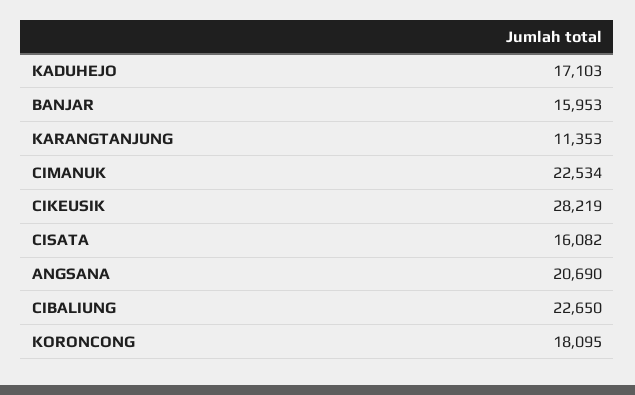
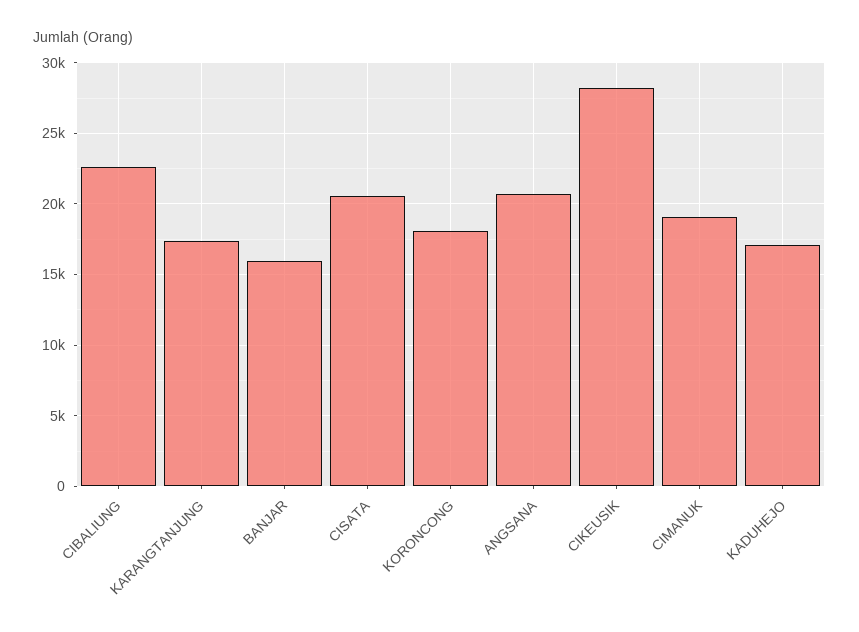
  {
    "KADUHEJO": 17103,
    "BANJAR": 15953,
-   "KARANGTANJUNG": 11353,
+   "KARANGTANJUNG": 17500,
-   "CIMANUK": 22534,
+   "CIMANUK": 19000,
    "CIKEUSIK": 28219,
-   "CISATA": 16082,
+   "CISATA": 20500,
    "ANGSANA": 20690,
    "CIBALIUNG": 22650,
    "KORONCONG": 18095
  }

